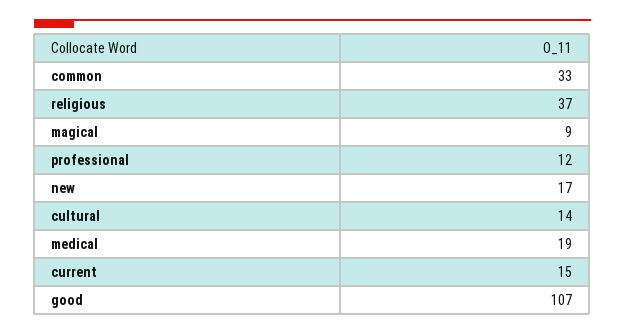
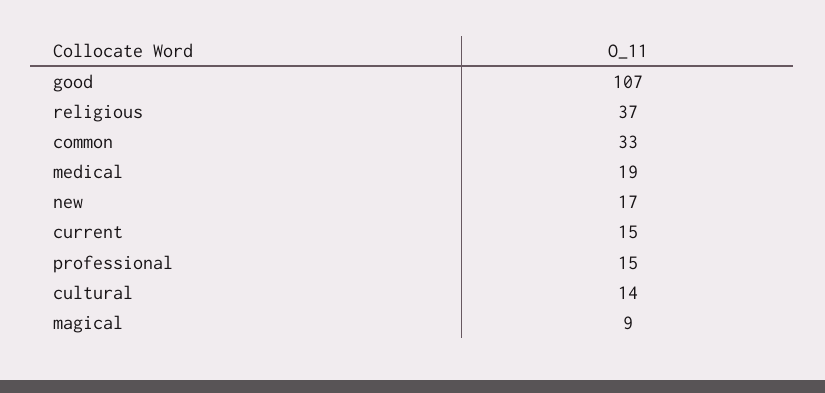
  {
    "common": 33,
    "religious": 37,
    "magical": 9,
-   "professional": 12,
+   "professional": 15,
    "new": 17,
    "cultural": 14,
    "medical": 19,
    "current": 15,
    "good": 107
  }

